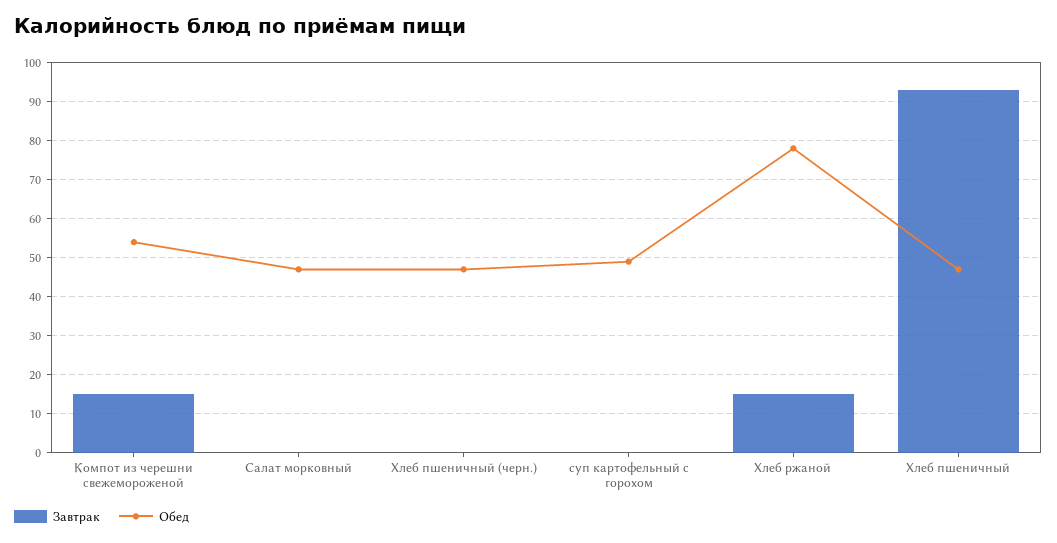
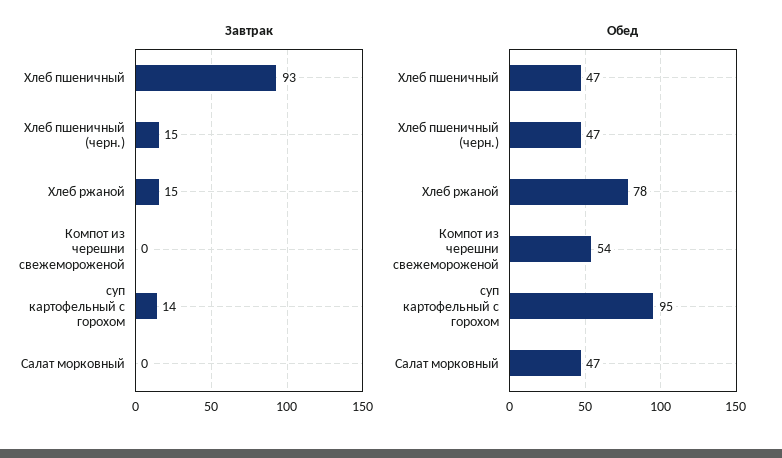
  {
    "Завтрак": {
-     "Компот из черешни свежемороженой": 15,
+     "Компот из черешни свежемороженой": 0,
      "Салат морковный": 0,
-     "Хлеб пшеничный (черн.)": 0,
+     "Хлеб пшеничный (черн.)": 15,
-     "суп картофельный с горохом": 0,
+     "суп картофельный с горохом": 14,
      "Хлеб ржаной": 15,
      "Хлеб пшеничный": 93
    },
    "Обед": {
      "Компот из черешни свежемороженой": 54,
      "Салат морковный": 47,
      "Хлеб пшеничный (черн.)": 47,
-     "суп картофельный с горохом": 50,
+     "суп картофельный с горохом": 95,
      "Хлеб ржаной": 78,
      "Хлеб пшеничный": 47
    }
  }

